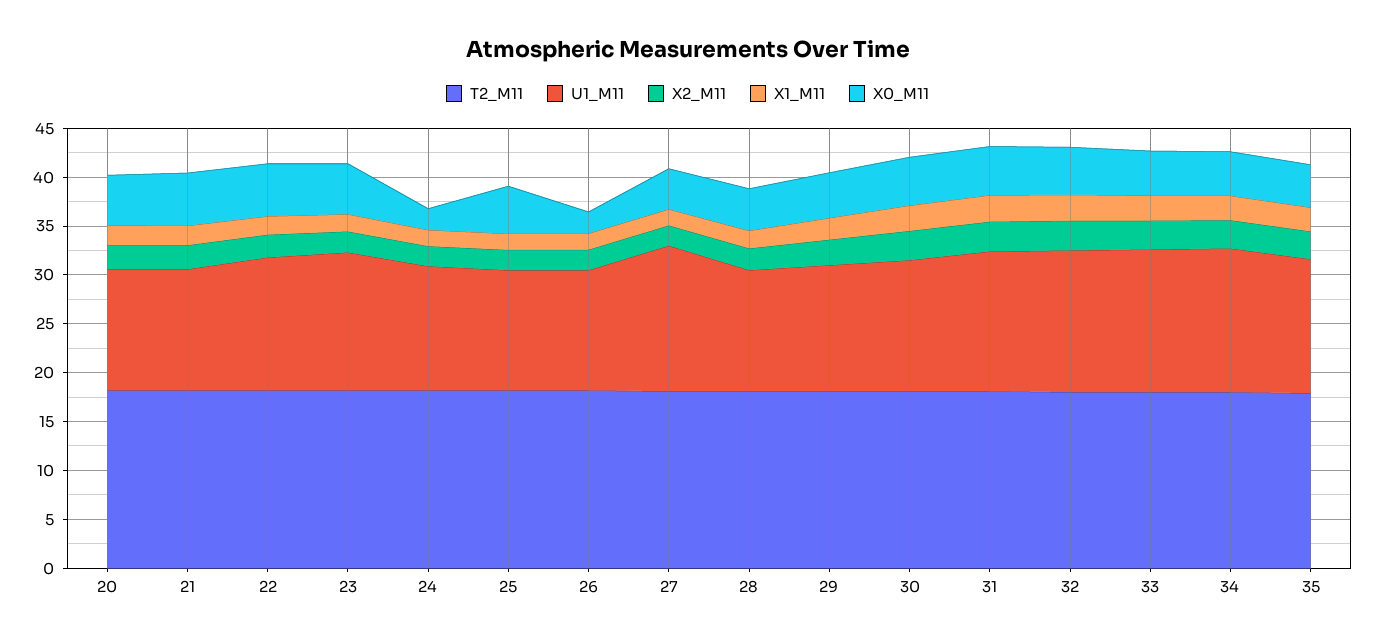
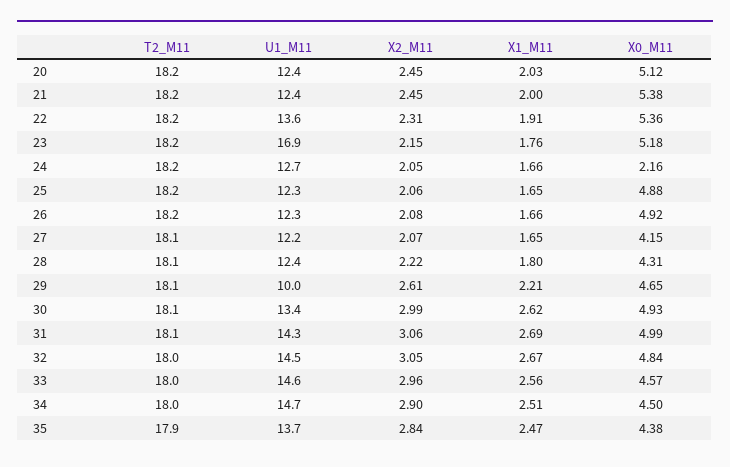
  {
    "T2_M11": {
      "20": 18.2,
      "21": 18.2,
      "22": 18.2,
      "23": 18.2,
      "24": 18.2,
      "25": 18.2,
      "26": 18.2,
      "27": 18.1,
      "28": 18.1,
      "29": 18.1,
      "30": 18.1,
      "31": 18.1,
      "32": 18,
      "33": 18,
      "34": 18,
      "35": 17.9
    },
    "U1_M11": {
      "20": 12.4,
      "21": 12.4,
      "22": 13.6,
-     "23": 14,
+     "23": 16.9,
      "24": 12.7,
      "25": 12.3,
      "26": 12.3,
-     "27": 15,
+     "27": 12.2,
      "28": 12.4,
-     "29": 13,
+     "29": 10,
      "30": 13.4,
      "31": 14.3,
      "32": 14.5,
      "33": 14.6,
      "34": 14.7,
      "35": 13.7
    },
    "X2_M11": {
      "20": 2.45,
      "21": 2.45,
      "22": 2.31,
      "23": 2.15,
      "24": 2.05,
      "25": 2.06,
      "26": 2.08,
      "27": 2.07,
      "28": 2.22,
      "29": 2.61,
      "30": 2.99,
      "31": 3.06,
      "32": 3.05,
      "33": 2.96,
      "34": 2.9,
      "35": 2.84
    },
    "X1_M11": {
      "20": 2.03,
      "21": 2,
      "22": 1.91,
      "23": 1.76,
      "24": 1.66,
      "25": 1.65,
      "26": 1.66,
      "27": 1.65,
      "28": 1.8,
      "29": 2.21,
      "30": 2.62,
      "31": 2.69,
      "32": 2.67,
      "33": 2.56,
      "34": 2.51,
      "35": 2.47
    },
    "X0_M11": {
      "20": 5.12,
      "21": 5.38,
      "22": 5.36,
      "23": 5.18,
      "24": 2.16,
      "25": 4.88,
-     "26": 2,
+     "26": 4.92,
      "27": 4.15,
      "28": 4.31,
      "29": 4.65,
      "30": 4.93,
      "31": 4.99,
      "32": 4.84,
      "33": 4.57,
      "34": 4.5,
      "35": 4.38
    }
  }

